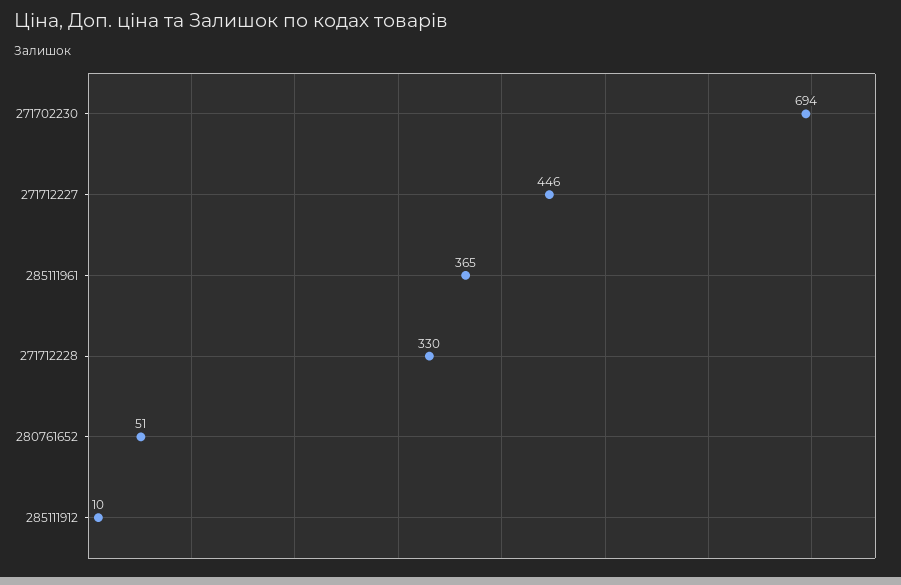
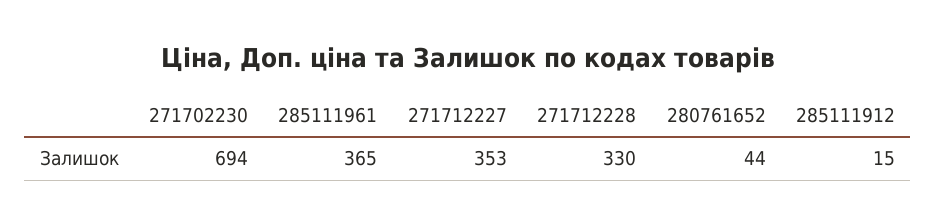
  {
    "271702230": 694,
-   "271712227": 446,
+   "271712227": 353,
    "285111961": 365,
    "271712228": 330,
-   "280761652": 51,
+   "280761652": 44,
-   "285111912": 10
+   "285111912": 15
  }

